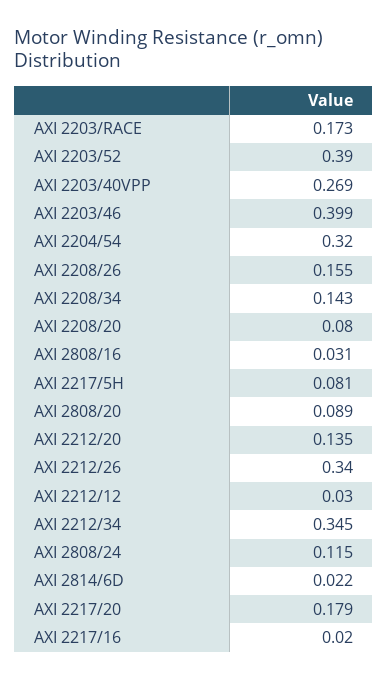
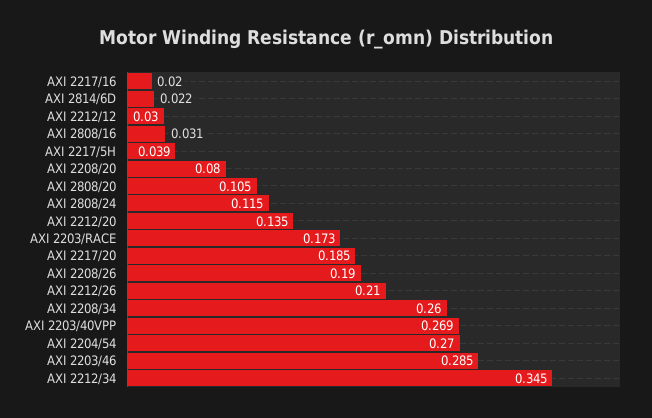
  {
    "AXI 2203/RACE": 0.173,
-   "AXI 2203/52": 0.39,
    "AXI 2203/40VPP": 0.269,
-   "AXI 2203/46": 0.399,
+   "AXI 2203/46": 0.285,
-   "AXI 2204/54": 0.32,
+   "AXI 2204/54": 0.27,
-   "AXI 2208/26": 0.155,
+   "AXI 2208/26": 0.19,
-   "AXI 2208/34": 0.143,
+   "AXI 2208/34": 0.26,
    "AXI 2208/20": 0.08,
    "AXI 2808/16": 0.031,
-   "AXI 2217/5H": 0.081,
+   "AXI 2217/5H": 0.039,
-   "AXI 2808/20": 0.089,
+   "AXI 2808/20": 0.105,
    "AXI 2212/20": 0.135,
-   "AXI 2212/26": 0.34,
+   "AXI 2212/26": 0.21,
    "AXI 2212/12": 0.03,
    "AXI 2212/34": 0.345,
    "AXI 2808/24": 0.115,
    "AXI 2814/6D": 0.022,
-   "AXI 2217/20": 0.179,
+   "AXI 2217/20": 0.185,
    "AXI 2217/16": 0.02
  }

